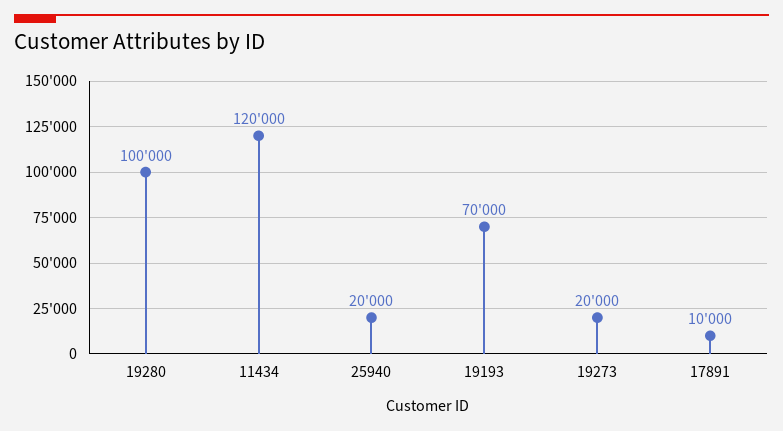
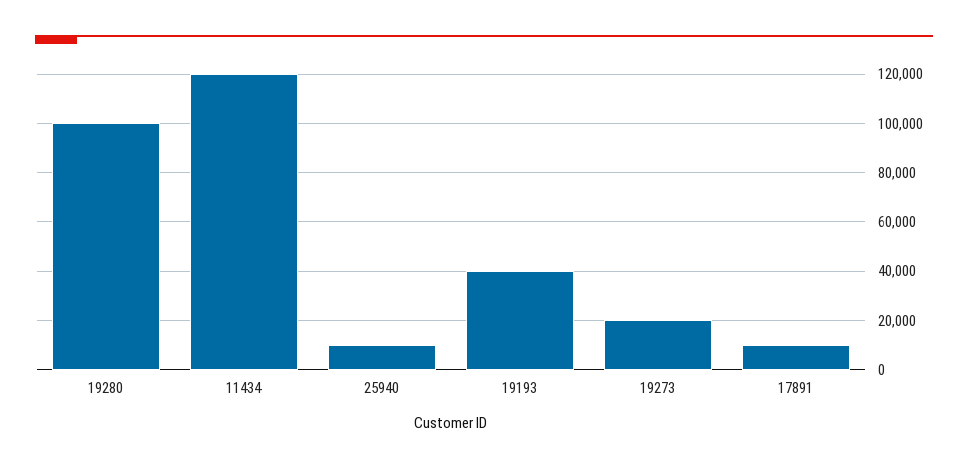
  {
    "19280": 100000,
    "11434": 120000,
-   "25940": 20000,
+   "25940": 10000,
-   "19193": 70000,
+   "19193": 40000,
    "19273": 20000,
    "17891": 10000
  }

